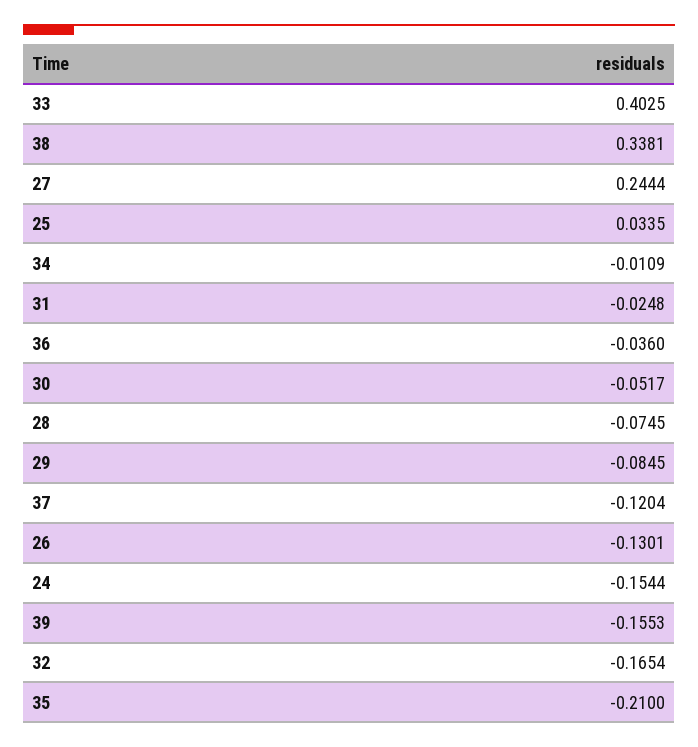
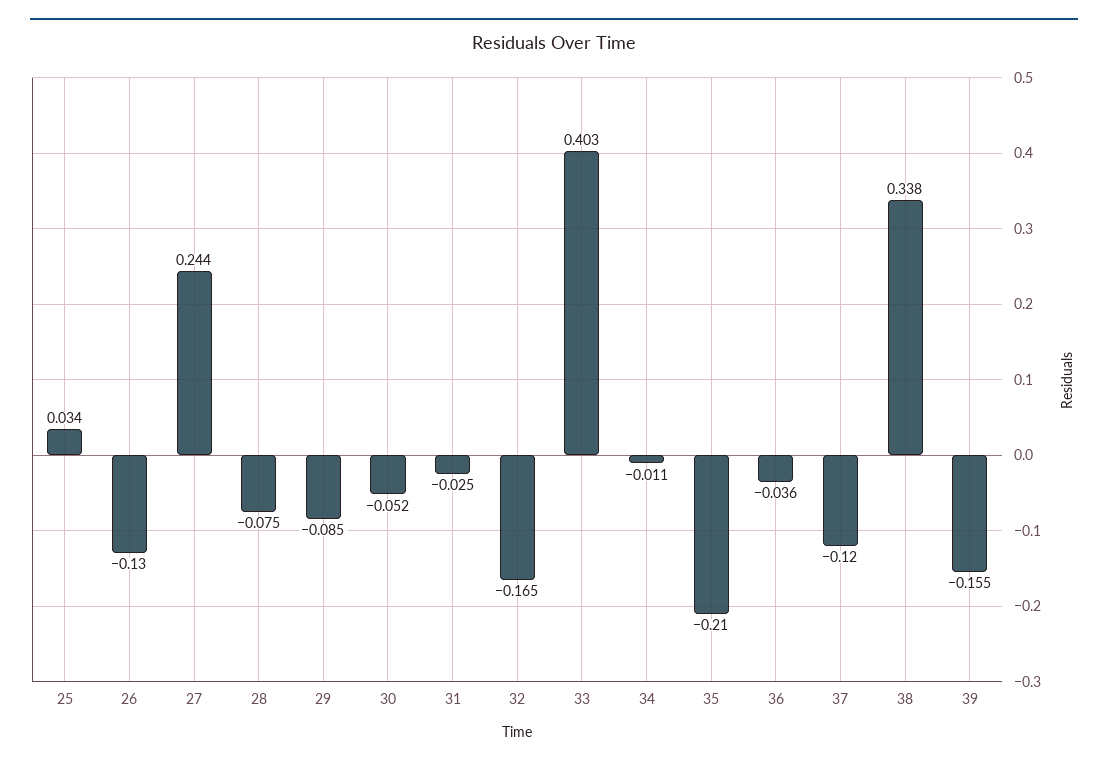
  {
    "33": 0.4025,
    "38": 0.3381,
    "27": 0.2444,
    "25": 0.0335,
    "34": -0.0109,
    "31": -0.0248,
    "36": -0.036,
    "30": -0.0517,
    "28": -0.0745,
    "29": -0.0845,
    "37": -0.1204,
    "26": -0.1301,
-   "24": -0.1544,
    "39": -0.1553,
    "32": -0.1654,
    "35": -0.21
  }

